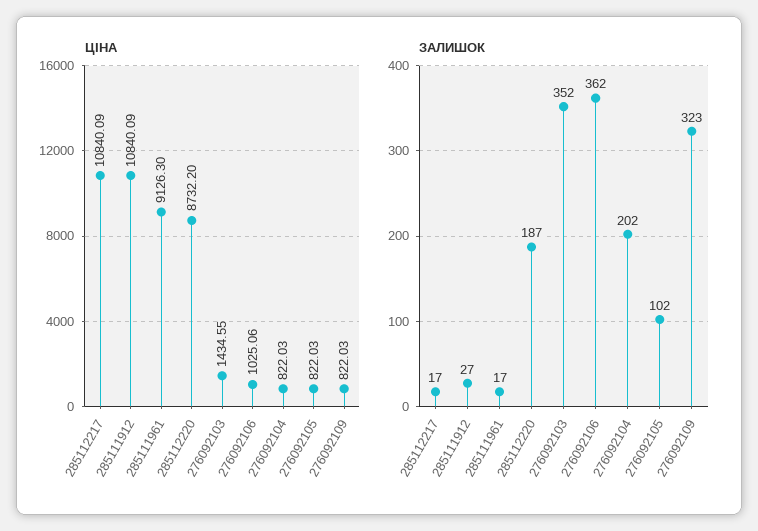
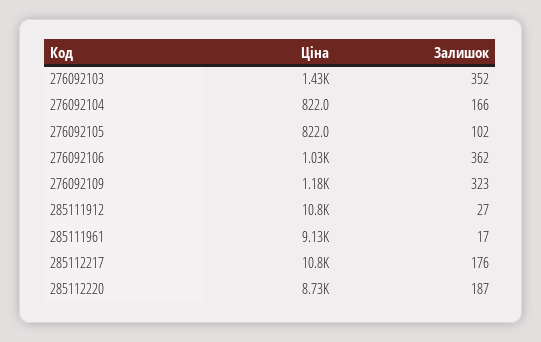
  {
    "ЦІНА": {
      "285112217": 10840.09,
      "285111912": 10840.09,
      "285111961": 9126.3,
      "285112220": 8732.2,
      "276092103": 1434.55,
      "276092106": 1025.06,
      "276092104": 822.03,
      "276092105": 822.03,
-     "276092109": 822.03
+     "276092109": 1180
    },
    "ЗАЛИШОК": {
-     "285112217": 17,
+     "285112217": 176,
      "285111912": 27,
      "285111961": 17,
      "285112220": 187,
      "276092103": 352,
      "276092106": 362,
-     "276092104": 202,
+     "276092104": 166,
      "276092105": 102,
      "276092109": 323
    }
  }

